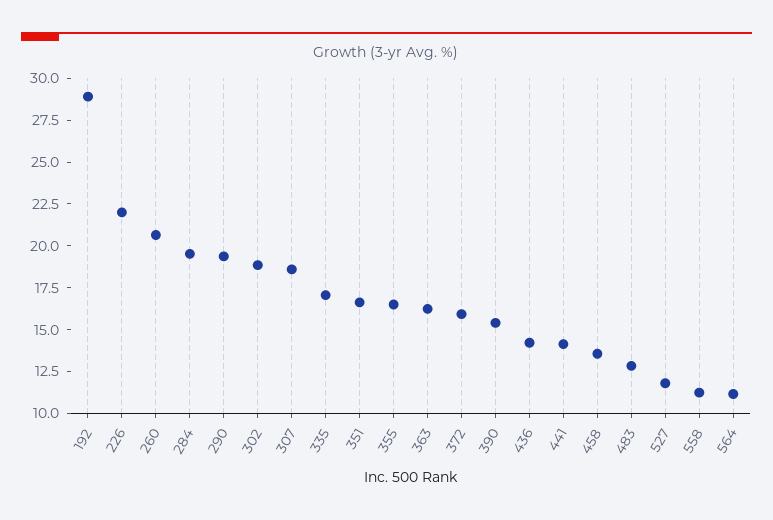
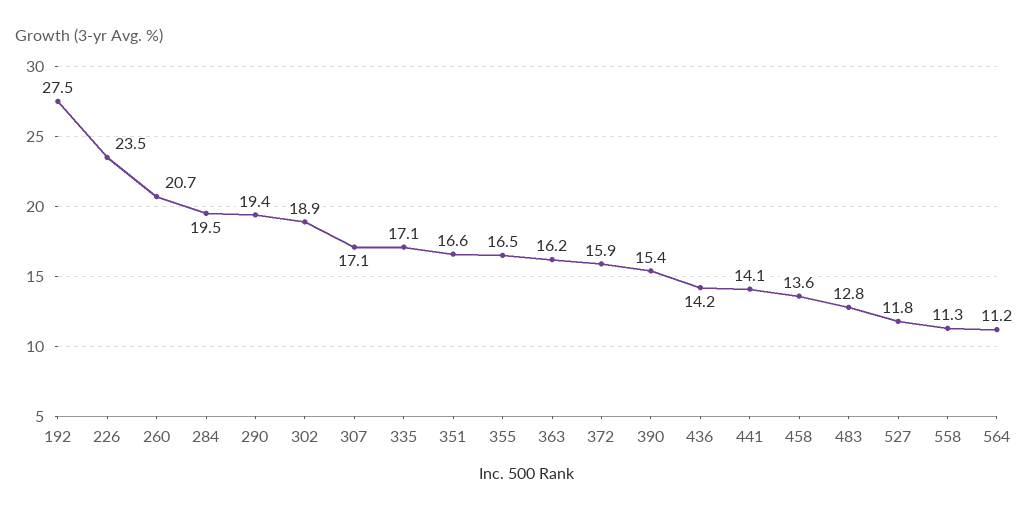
  {
-   "192": 29,
+   "192": 27.5,
-   "226": 22,
+   "226": 23.5,
    "260": 20.7,
    "284": 19.5,
    "290": 19.4,
    "302": 18.9,
-   "307": 18.5,
+   "307": 17.1,
    "335": 17.1,
    "351": 16.6,
    "355": 16.5,
    "363": 16.2,
    "372": 15.9,
    "390": 15.4,
    "436": 14.2,
    "441": 14.1,
    "458": 13.6,
    "483": 12.8,
    "527": 11.8,
    "558": 11.3,
    "564": 11.2
  }

